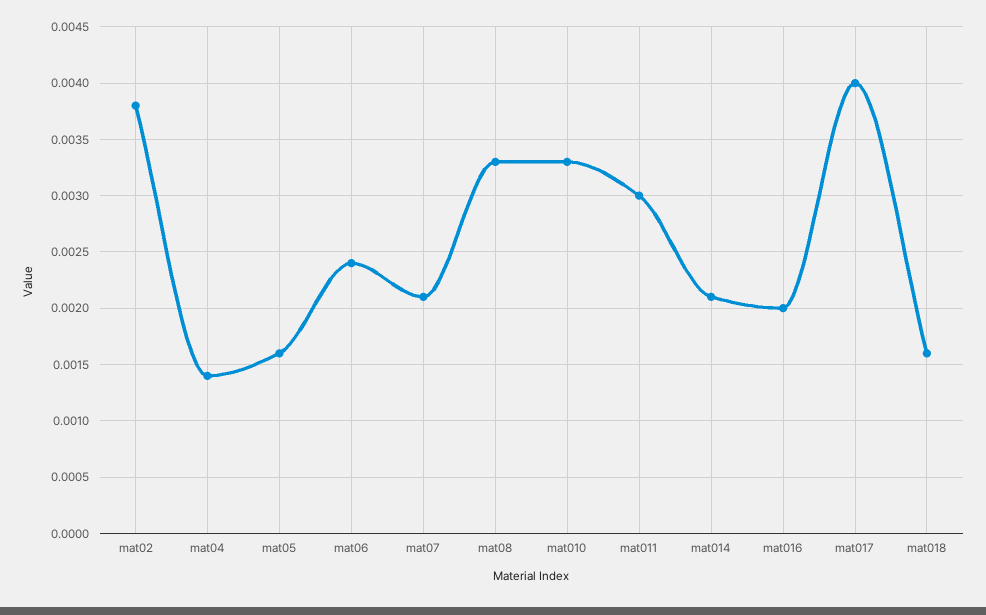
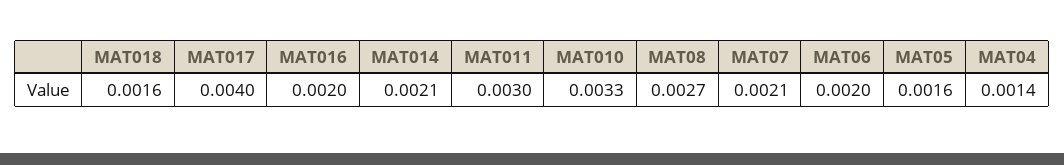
  {
-   "mat02": 0.0038,
    "mat04": 0.0014,
    "mat05": 0.0016,
-   "mat06": 0.0024,
+   "mat06": 0.002,
    "mat07": 0.0021,
-   "mat08": 0.0033,
+   "mat08": 0.0027,
    "mat010": 0.0033,
    "mat011": 0.003,
    "mat014": 0.0021,
    "mat016": 0.002,
    "mat017": 0.004,
    "mat018": 0.0016
  }

